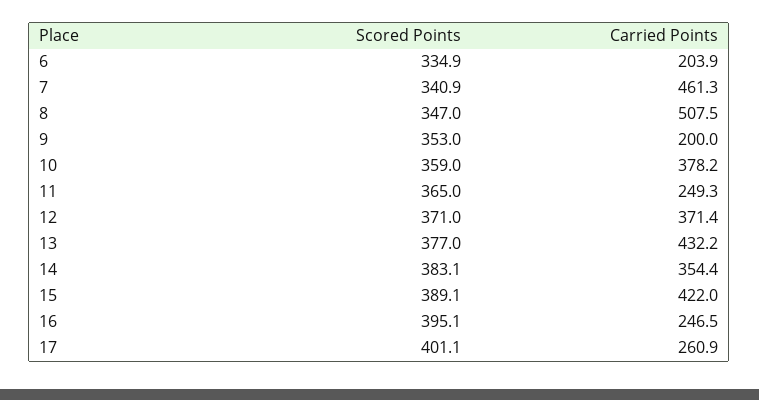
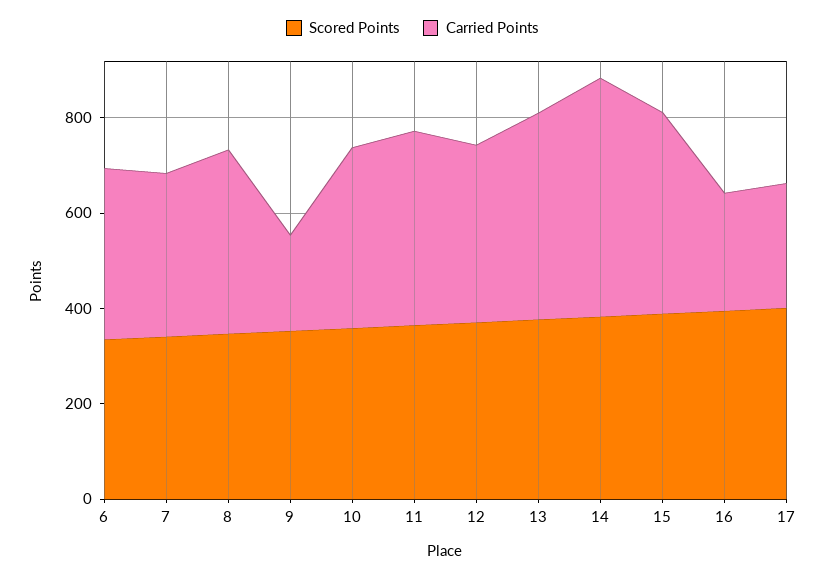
  {
    "Scored Points": {
      "6": 334.9,
      "7": 340.9,
      "8": 347,
      "9": 353,
      "10": 359,
      "11": 365,
      "12": 371,
      "13": 377,
      "14": 383.1,
      "15": 389.1,
      "16": 395.1,
      "17": 401.1
    },
    "Carried Points": {
-     "6": 203.9,
+     "6": 350,
-     "7": 461.3,
+     "7": 350,
-     "8": 507.5,
+     "8": 400,
      "9": 200,
      "10": 378.2,
-     "11": 249.3,
+     "11": 400,
      "12": 371.4,
      "13": 432.2,
-     "14": 354.4,
+     "14": 500,
      "15": 422,
      "16": 246.5,
      "17": 260.9
    }
  }

